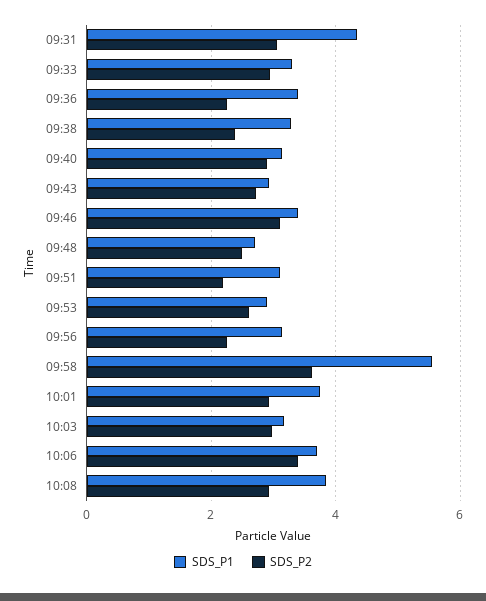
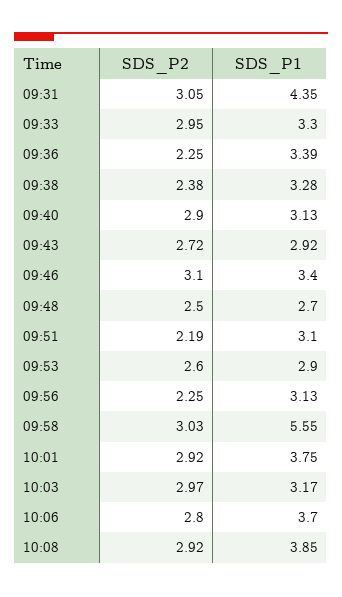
  {
    "SDS_P1": {
      "09:31": 4.35,
      "09:33": 3.3,
      "09:36": 3.39,
      "09:38": 3.28,
      "09:40": 3.13,
      "09:43": 2.92,
      "09:46": 3.4,
      "09:48": 2.7,
      "09:51": 3.1,
      "09:53": 2.9,
      "09:56": 3.13,
      "09:58": 5.55,
      "10:01": 3.75,
      "10:03": 3.17,
      "10:06": 3.7,
      "10:08": 3.85
    },
    "SDS_P2": {
      "09:31": 3.05,
      "09:33": 2.95,
      "09:36": 2.25,
      "09:38": 2.38,
      "09:40": 2.9,
      "09:43": 2.72,
      "09:46": 3.1,
      "09:48": 2.5,
      "09:51": 2.19,
      "09:53": 2.6,
      "09:56": 2.25,
-     "09:58": 3.6,
+     "09:58": 3.03,
      "10:01": 2.92,
      "10:03": 2.97,
-     "10:06": 3.4,
+     "10:06": 2.8,
      "10:08": 2.92
    }
  }

